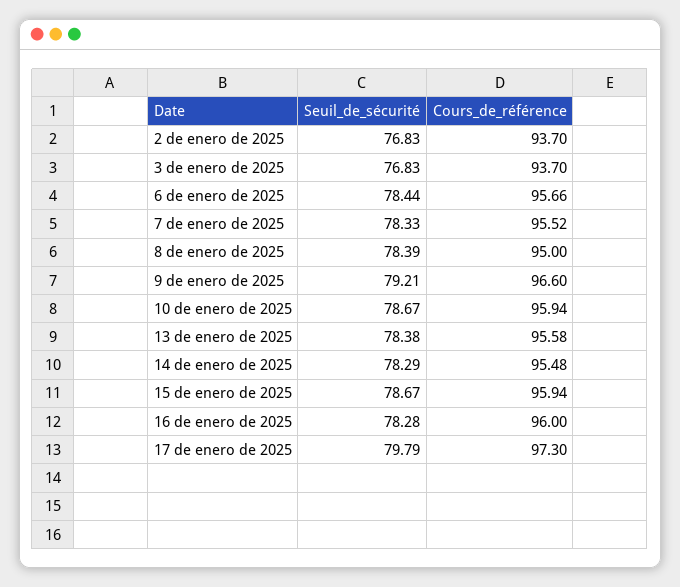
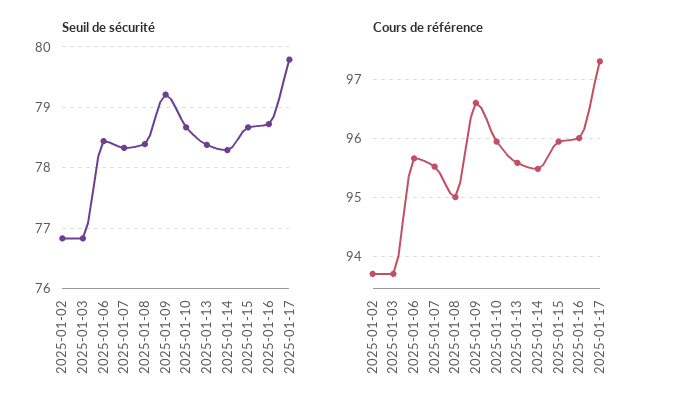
  {
    "Seuil_de_sécurité": {
      "2 de enero de 2025": 76.83,
      "3 de enero de 2025": 76.83,
      "6 de enero de 2025": 78.44,
      "7 de enero de 2025": 78.33,
      "8 de enero de 2025": 78.39,
      "9 de enero de 2025": 79.21,
      "10 de enero de 2025": 78.67,
      "13 de enero de 2025": 78.38,
      "14 de enero de 2025": 78.29,
      "15 de enero de 2025": 78.67,
-     "16 de enero de 2025": 78.28,
+     "16 de enero de 2025": 78.7,
      "17 de enero de 2025": 79.79
    },
    "Cours_de_référence": {
      "2 de enero de 2025": 93.7,
      "3 de enero de 2025": 93.7,
      "6 de enero de 2025": 95.66,
      "7 de enero de 2025": 95.52,
      "8 de enero de 2025": 95,
      "9 de enero de 2025": 96.6,
      "10 de enero de 2025": 95.94,
      "13 de enero de 2025": 95.58,
      "14 de enero de 2025": 95.48,
      "15 de enero de 2025": 95.94,
      "16 de enero de 2025": 96,
      "17 de enero de 2025": 97.3
    }
  }

